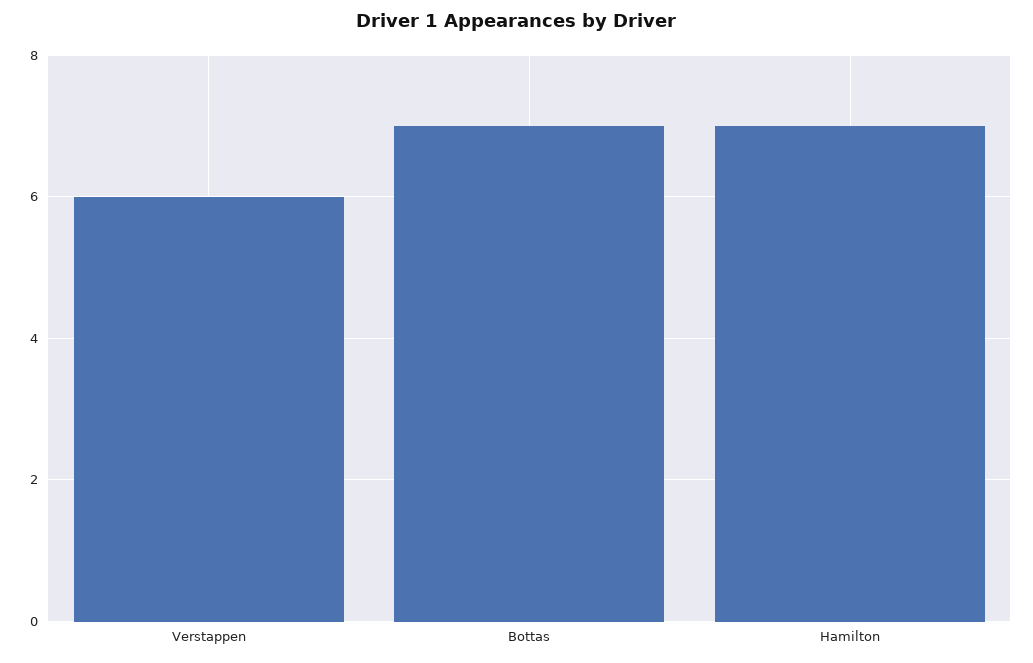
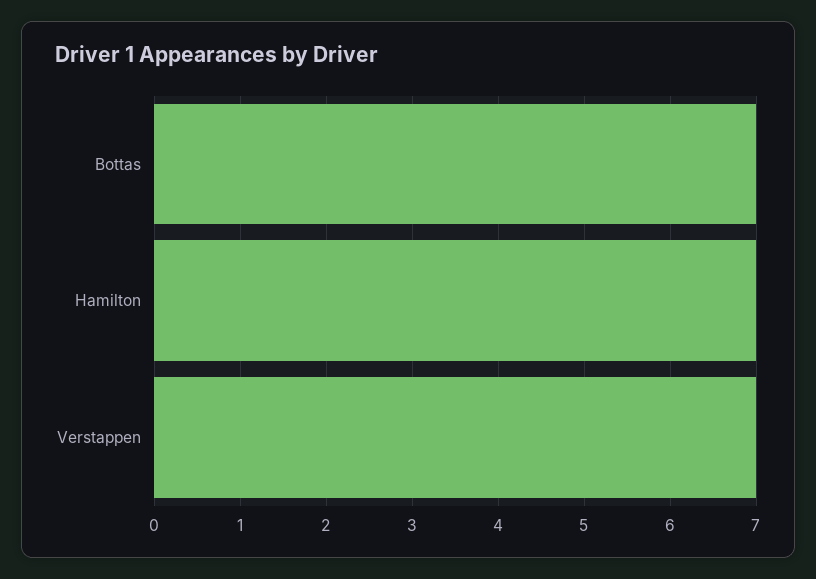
  {
-   "Verstappen": 6,
+   "Verstappen": 7,
    "Bottas": 7,
    "Hamilton": 7
  }

